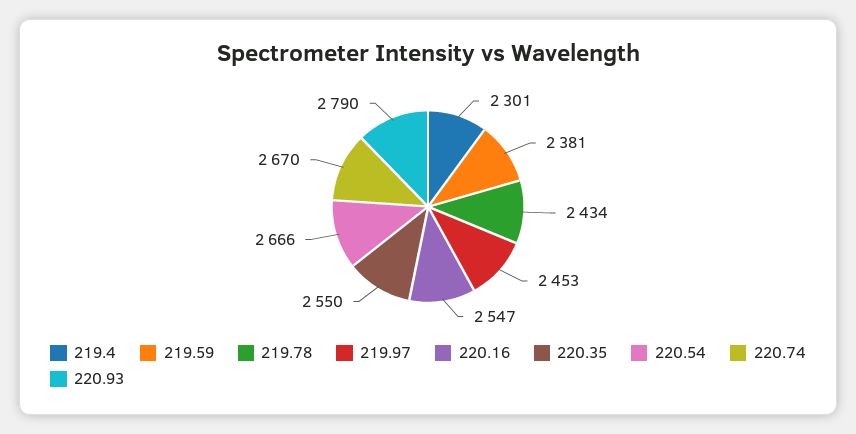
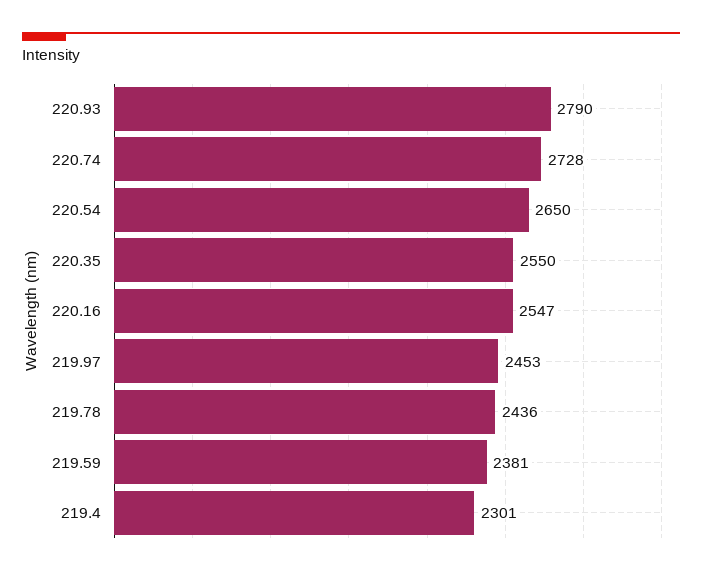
  {
    "219.4": 2301,
    "219.59": 2381,
-   "219.78": 2434,
+   "219.78": 2436,
    "219.97": 2453,
    "220.16": 2547,
    "220.35": 2550,
-   "220.54": 2666,
+   "220.54": 2650,
-   "220.74": 2670,
+   "220.74": 2728,
    "220.93": 2790
  }

